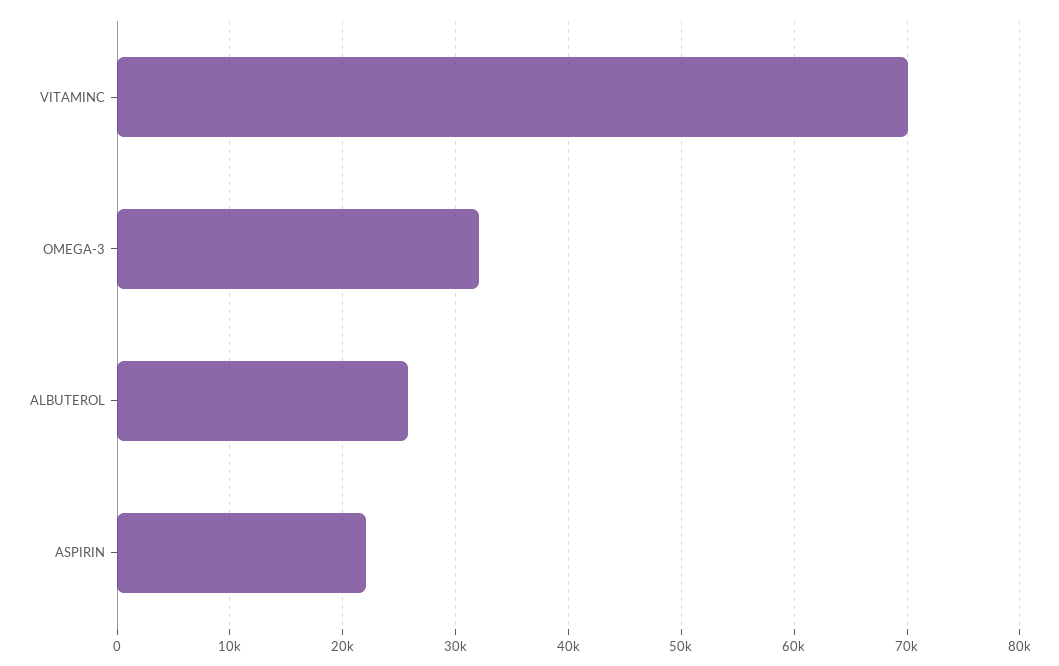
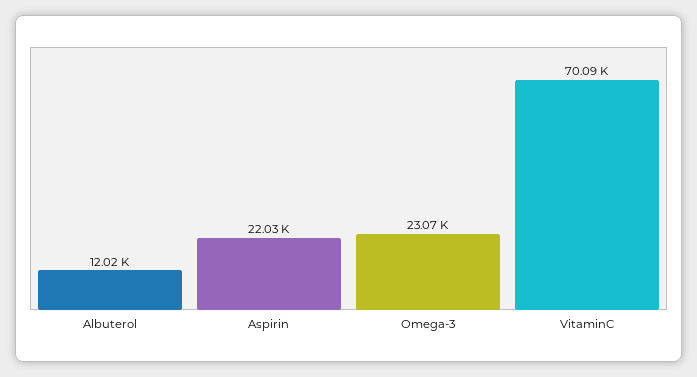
  {
    "VITAMINC": 70090,
-   "OMEGA-3": 32000,
+   "OMEGA-3": 23070,
-   "ALBUTEROL": 26000,
+   "ALBUTEROL": 12020,
    "ASPIRIN": 22030
  }

